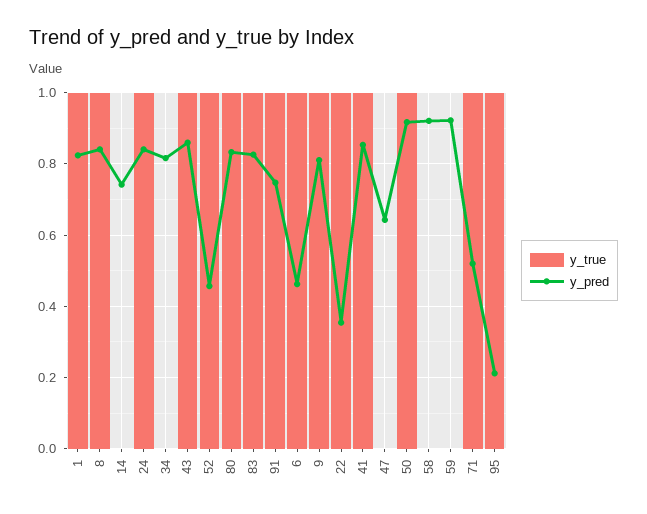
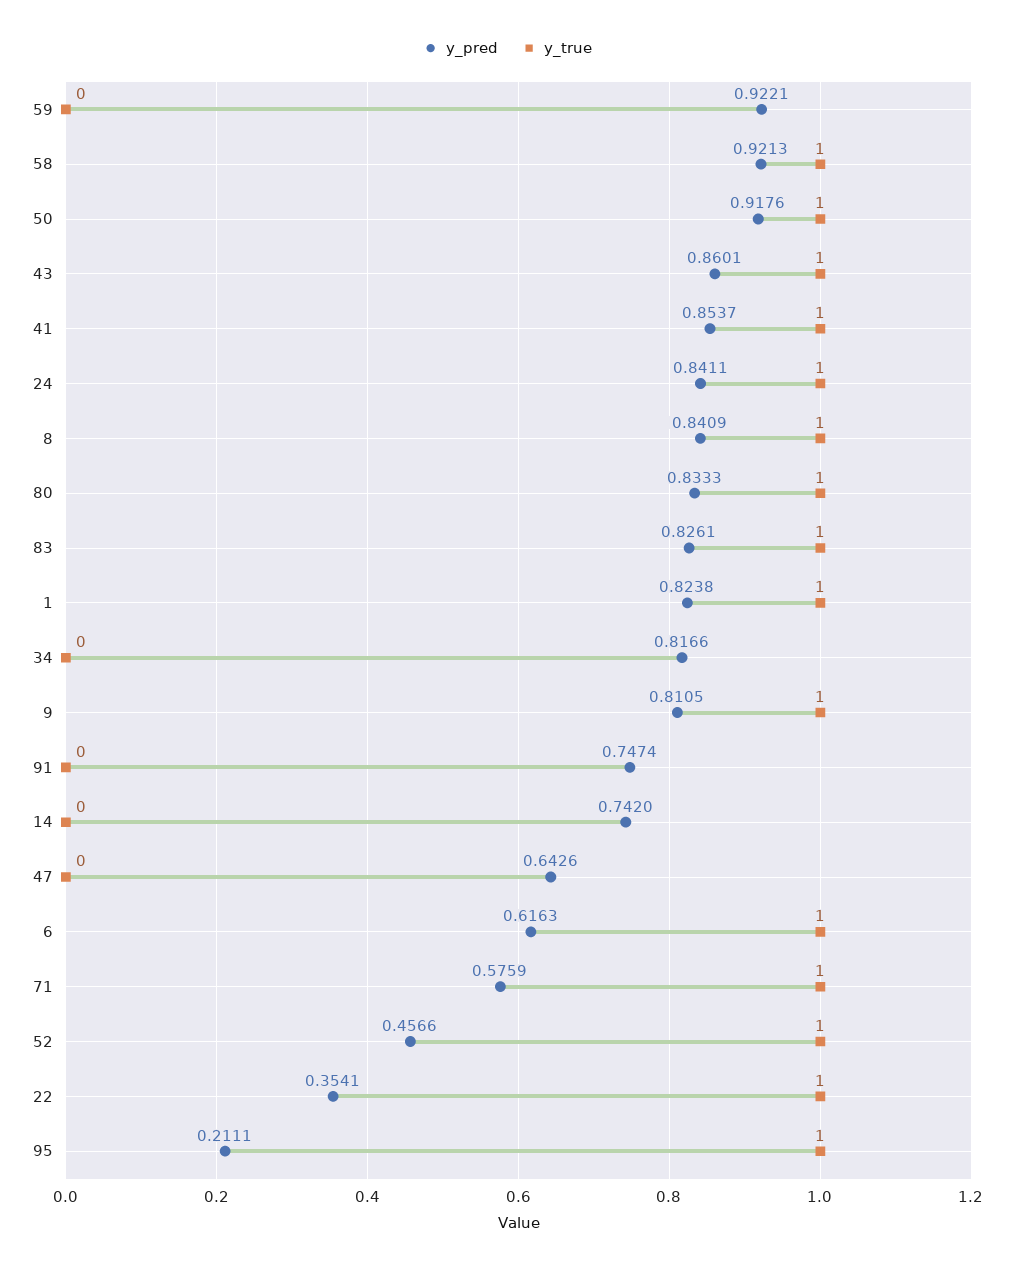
  {
    "y_true": {
      "1": 1,
      "8": 1,
      "14": 0,
      "24": 1,
      "34": 0,
      "43": 1,
      "52": 1,
      "80": 1,
      "83": 1,
-     "91": 1,
+     "91": 0,
      "6": 1,
      "9": 1,
      "22": 1,
      "41": 1,
      "47": 0,
      "50": 1,
-     "58": 0,
+     "58": 1,
      "59": 0,
      "71": 1,
      "95": 1
    },
    "y_pred": {
      "1": 0.8238,
      "8": 0.8409,
      "14": 0.742,
      "24": 0.8411,
      "34": 0.8166,
      "43": 0.8601,
      "52": 0.4566,
      "80": 0.8333,
      "83": 0.8261,
      "91": 0.7474,
-     "6": 0.46,
+     "6": 0.6163,
      "9": 0.8105,
      "22": 0.3541,
      "41": 0.8537,
      "47": 0.6426,
      "50": 0.9176,
      "58": 0.9213,
      "59": 0.9221,
-     "71": 0.52,
+     "71": 0.5759,
      "95": 0.2111
    }
  }

